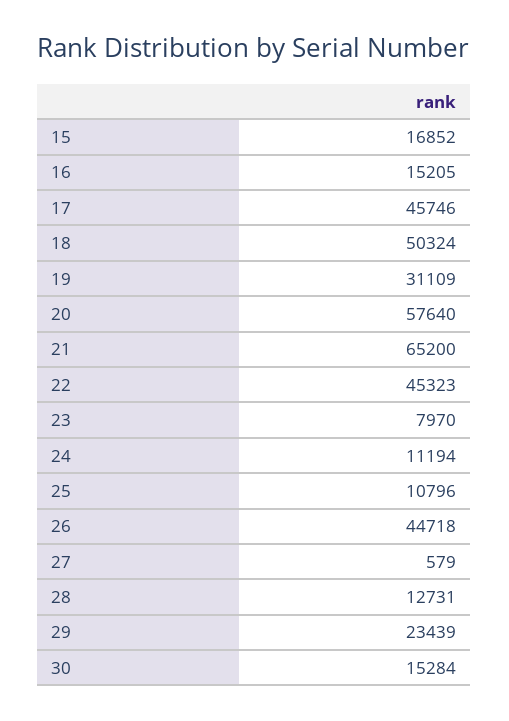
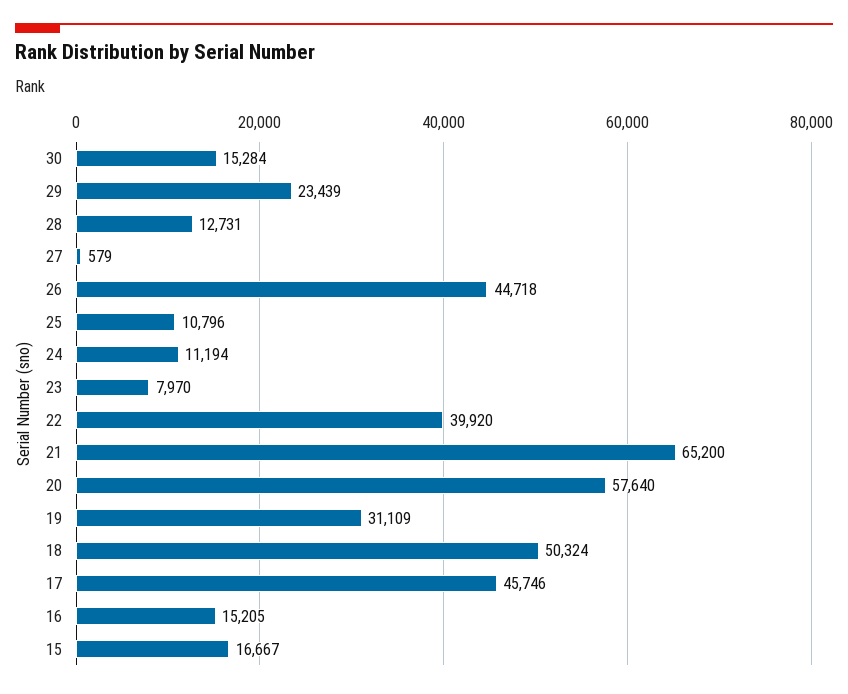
  {
-   "15": 16852,
+   "15": 16667,
    "16": 15205,
    "17": 45746,
    "18": 50324,
    "19": 31109,
    "20": 57640,
    "21": 65200,
-   "22": 45323,
+   "22": 39920,
    "23": 7970,
    "24": 11194,
    "25": 10796,
    "26": 44718,
    "27": 579,
    "28": 12731,
    "29": 23439,
    "30": 15284
  }

